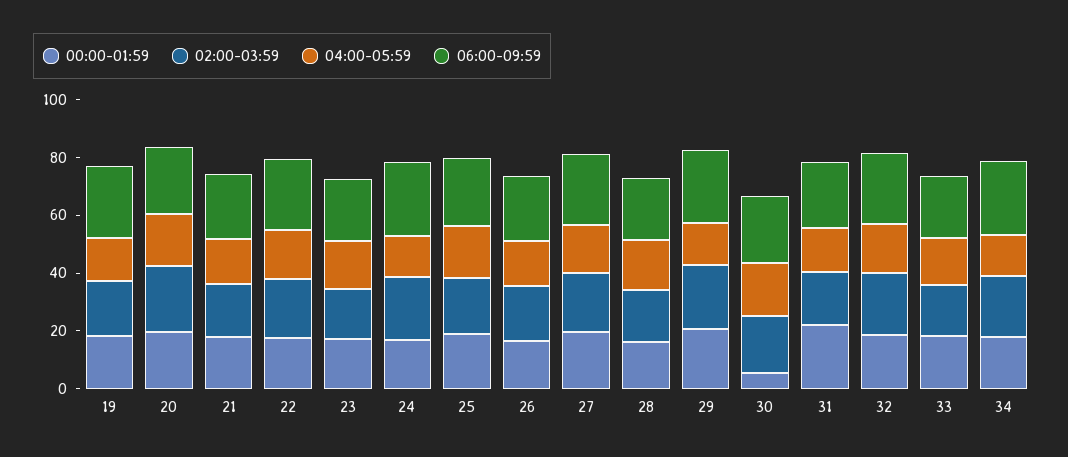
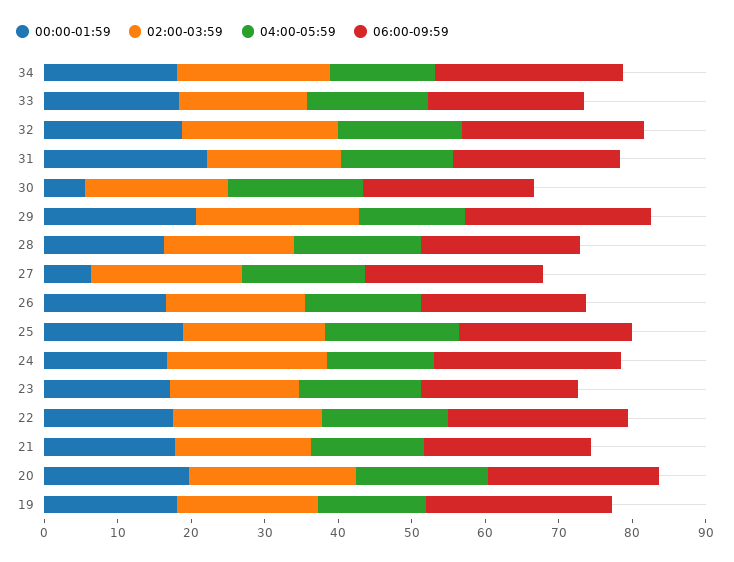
  {
    "00:00-01:59": {
      "19": 18,
      "20": 20,
      "21": 18,
      "22": 18,
      "23": 18,
      "24": 16,
      "25": 18,
      "26": 16,
-     "27": 20,
+     "27": 6,
      "28": 16,
      "29": 20,
      "30": 6,
      "31": 22,
      "32": 18,
      "33": 18,
      "34": 18
    },
    "02:00-03:59": {
      "19": 20,
      "20": 22,
      "21": 18,
      "22": 20,
      "23": 18,
      "24": 22,
      "25": 20,
      "26": 18,
      "27": 20,
      "28": 18,
      "29": 22,
      "30": 20,
      "31": 18,
      "32": 22,
      "33": 18,
      "34": 20
    },
    "04:00-05:59": {
      "19": 14,
      "20": 18,
      "21": 16,
      "22": 18,
      "23": 16,
      "24": 14,
      "25": 18,
      "26": 16,
      "27": 16,
      "28": 18,
      "29": 14,
      "30": 18,
      "31": 16,
      "32": 18,
      "33": 16,
      "34": 14
    },
    "06:00-09:59": {
      "19": 26,
      "20": 24,
      "21": 22,
      "22": 24,
      "23": 22,
      "24": 26,
      "25": 24,
      "26": 22,
      "27": 24,
      "28": 22,
      "29": 26,
      "30": 24,
      "31": 22,
      "32": 24,
      "33": 22,
      "34": 26
    }
  }

